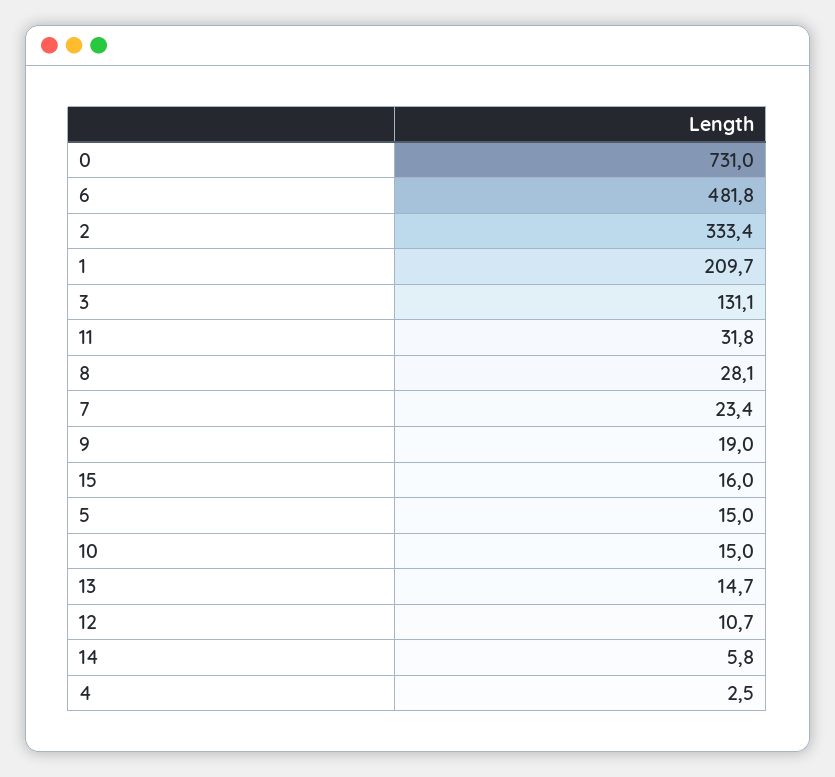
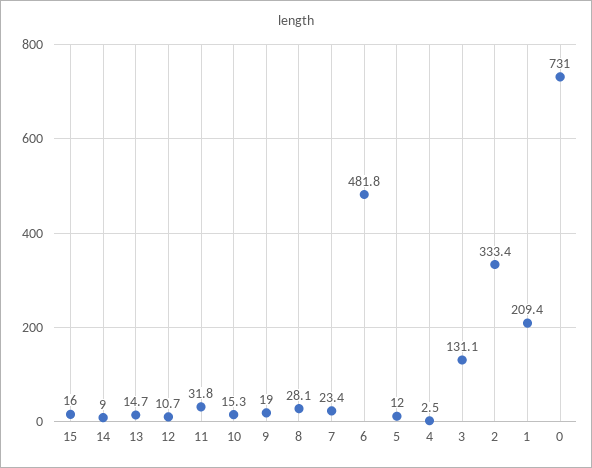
  {
    "0": 731,
    "6": 481.8,
    "2": 333.4,
-   "1": 209.7,
+   "1": 209.4,
    "3": 131.1,
    "11": 31.8,
    "8": 28.1,
    "7": 23.4,
    "9": 19,
    "15": 16,
-   "5": 15,
+   "5": 12,
-   "10": 15,
+   "10": 15.3,
    "13": 14.7,
    "12": 10.7,
-   "14": 5.8,
+   "14": 9,
    "4": 2.5
  }

